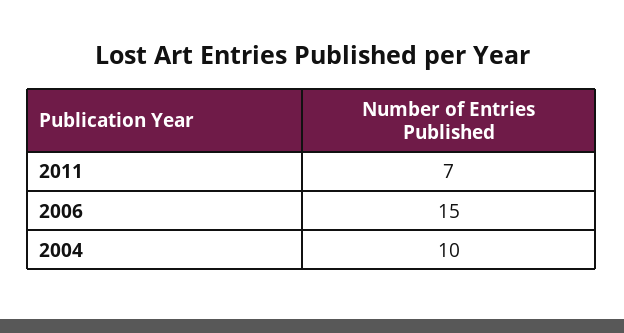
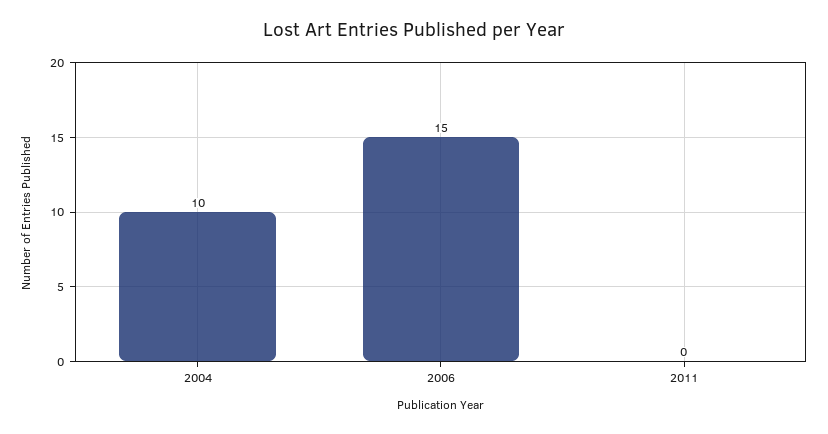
  {
-   "2011": 7,
+   "2011": 0,
    "2006": 15,
    "2004": 10
  }

